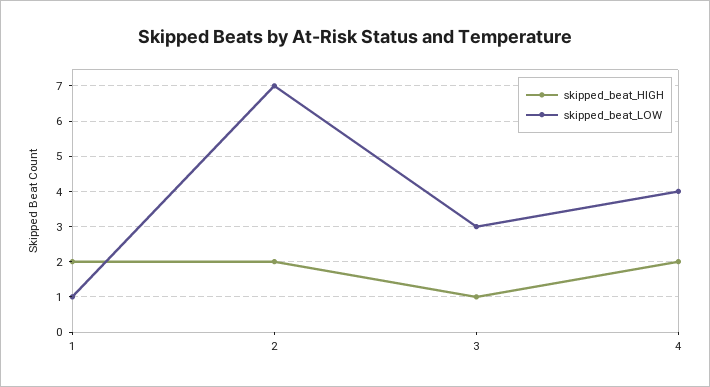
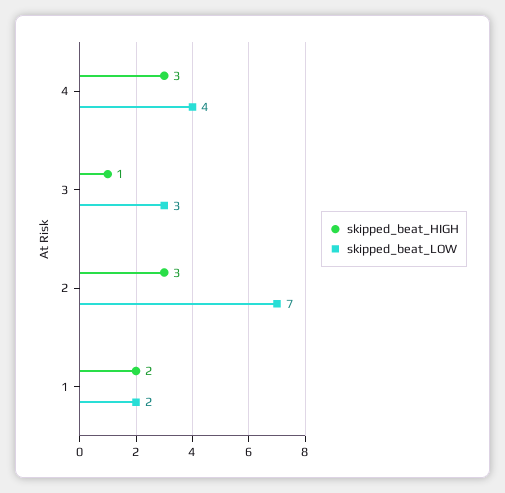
  {
    "skipped_beat_HIGH": {
      "1": 2,
-     "2": 2,
+     "2": 3,
      "3": 1,
-     "4": 2
+     "4": 3
    },
    "skipped_beat_LOW": {
-     "1": 1,
+     "1": 2,
      "2": 7,
      "3": 3,
      "4": 4
    }
  }

